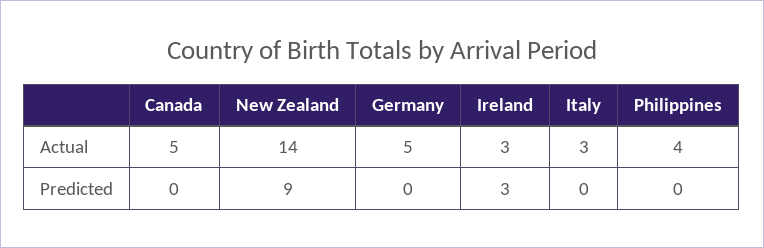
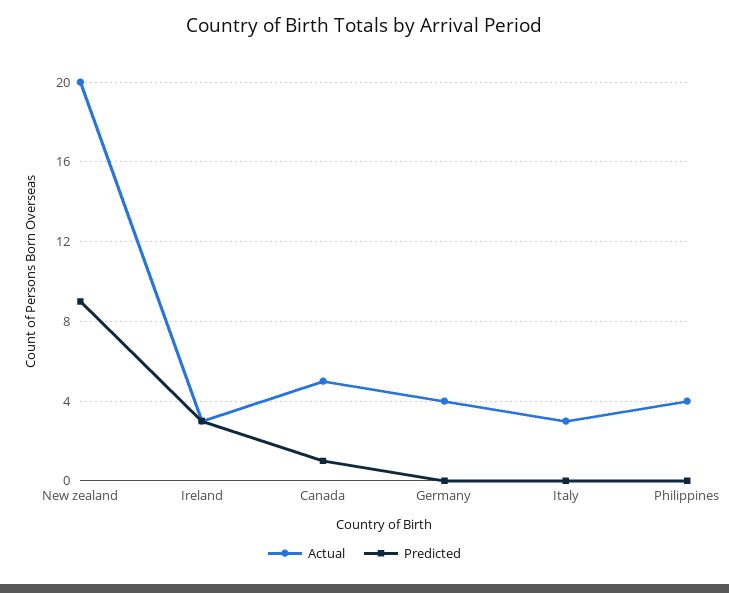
  {
    "Actual": {
      "Canada": 5,
-     "New Zealand": 14,
+     "New Zealand": 20,
-     "Germany": 5,
+     "Germany": 4,
      "Ireland": 3,
      "Italy": 3,
      "Philippines": 4
    },
    "Predicted": {
-     "Canada": 0,
+     "Canada": 1,
      "New Zealand": 9,
      "Germany": 0,
      "Ireland": 3,
      "Italy": 0,
      "Philippines": 0
    }
  }

